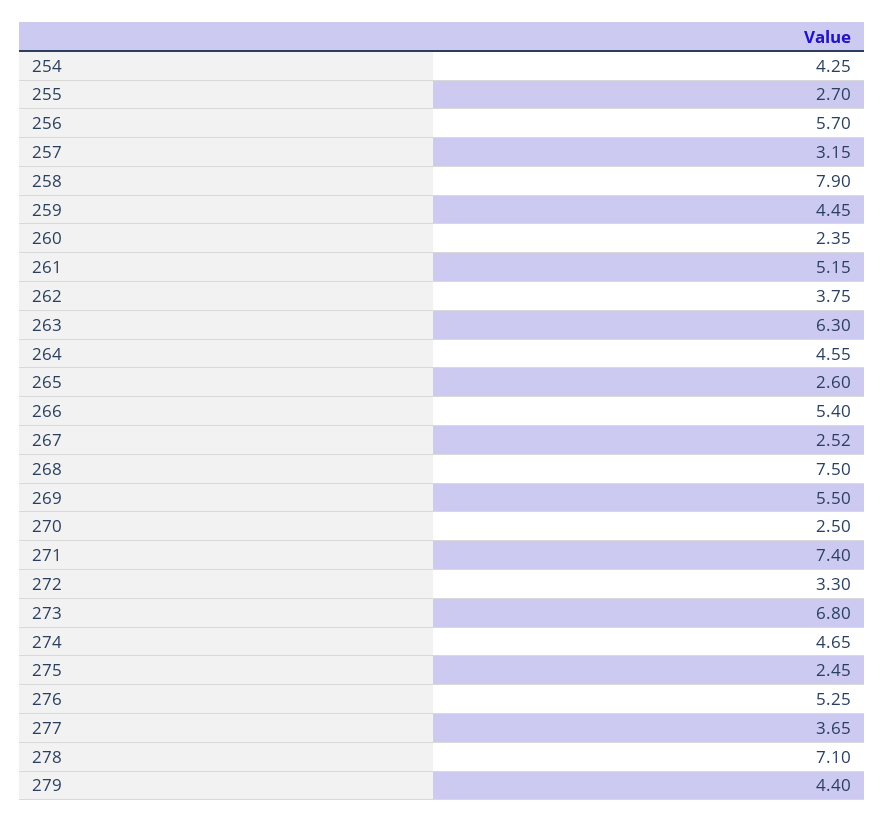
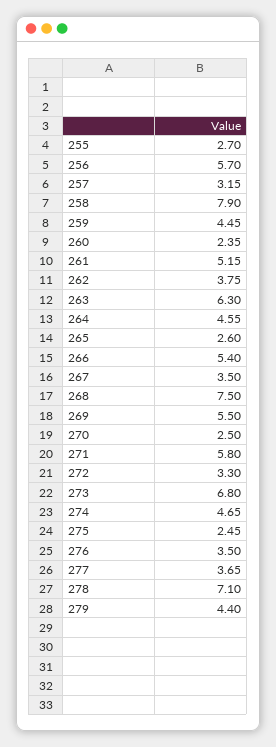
  {
-   "254": 4.25,
    "255": 2.7,
    "256": 5.7,
    "257": 3.15,
    "258": 7.9,
    "259": 4.45,
    "260": 2.35,
    "261": 5.15,
    "262": 3.75,
    "263": 6.3,
    "264": 4.55,
    "265": 2.6,
    "266": 5.4,
-   "267": 2.52,
+   "267": 3.5,
    "268": 7.5,
    "269": 5.5,
    "270": 2.5,
-   "271": 7.4,
+   "271": 5.8,
    "272": 3.3,
    "273": 6.8,
    "274": 4.65,
    "275": 2.45,
-   "276": 5.25,
+   "276": 3.5,
    "277": 3.65,
    "278": 7.1,
    "279": 4.4
  }

